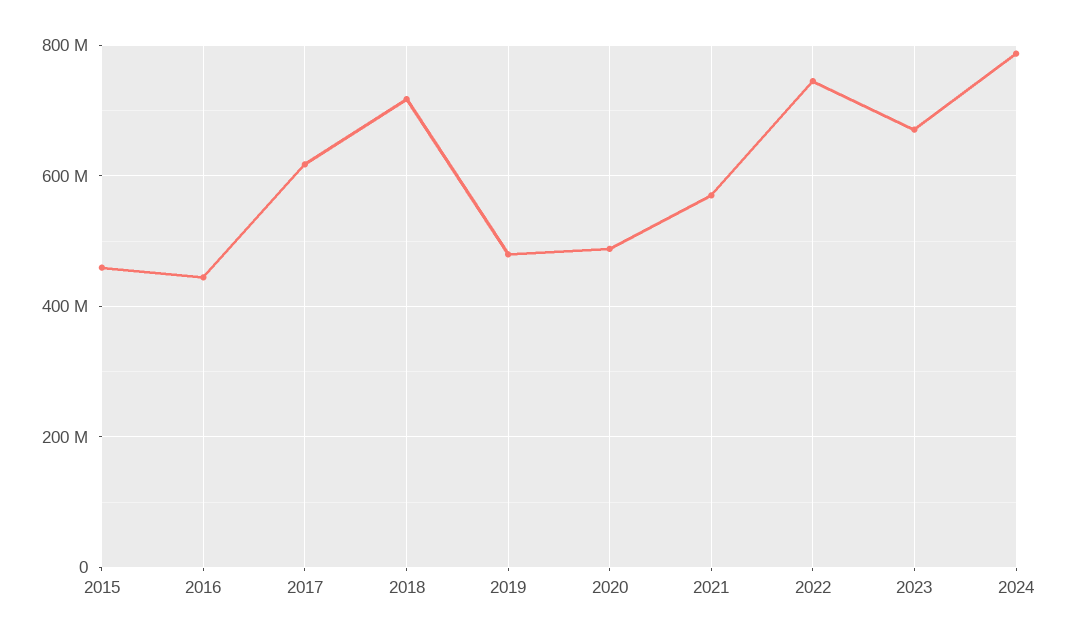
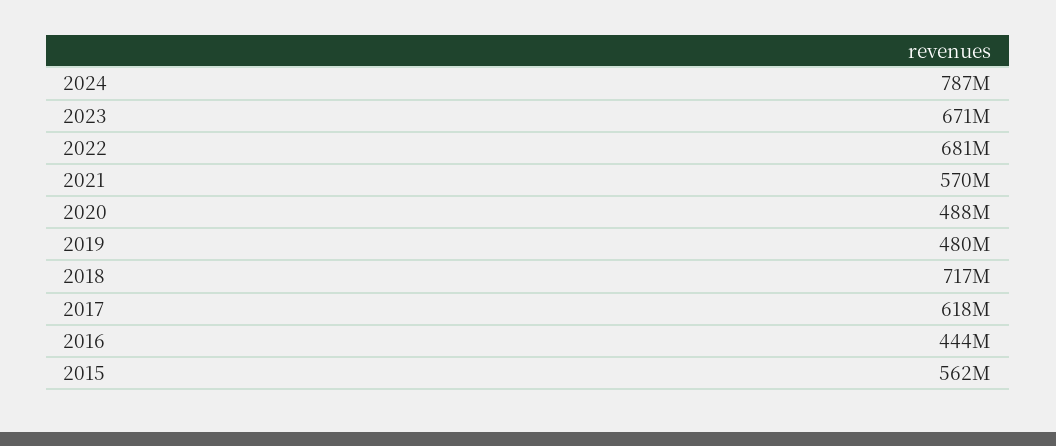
  {
-   "2015": 460000000,
+   "2015": 562000000,
    "2016": 444000000,
    "2017": 618000000,
    "2018": 717000000,
    "2019": 480000000,
    "2020": 488000000,
    "2021": 570000000,
-   "2022": 740000000,
+   "2022": 681000000,
    "2023": 671000000,
    "2024": 787000000
  }

